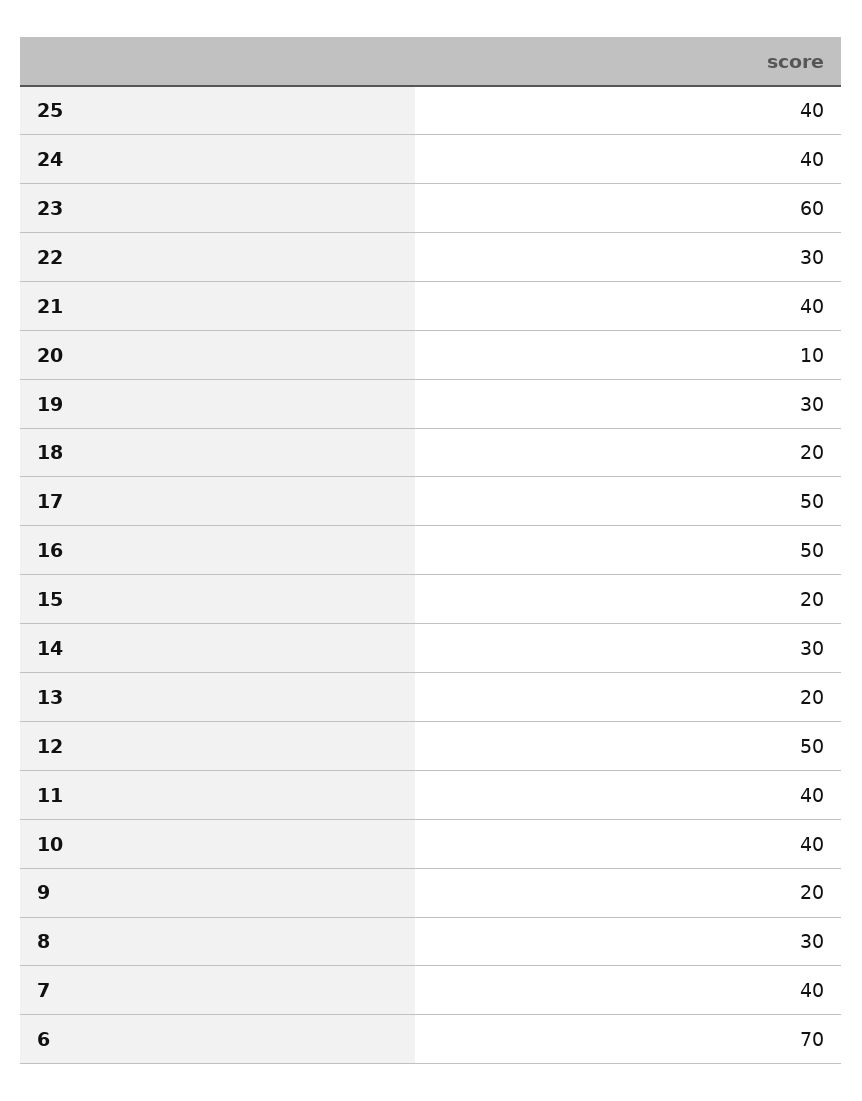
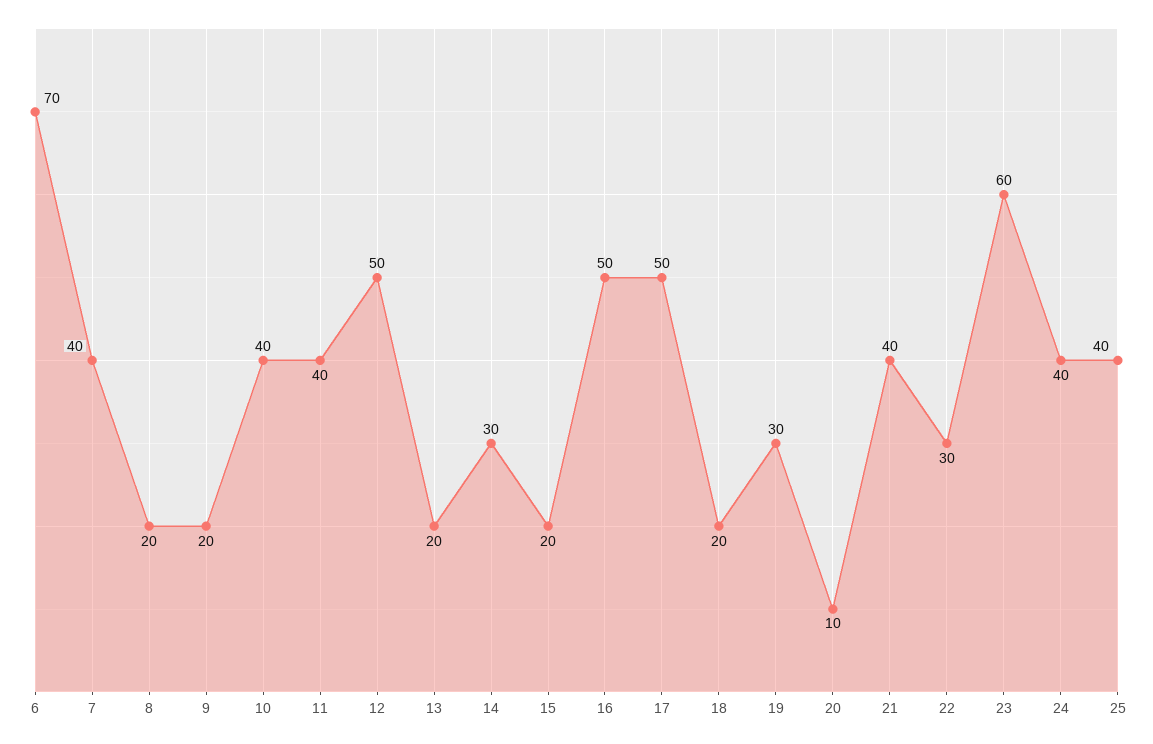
  {
    "25": 40,
    "24": 40,
    "23": 60,
    "22": 30,
    "21": 40,
    "20": 10,
    "19": 30,
    "18": 20,
    "17": 50,
    "16": 50,
    "15": 20,
    "14": 30,
    "13": 20,
    "12": 50,
    "11": 40,
    "10": 40,
    "9": 20,
-   "8": 30,
+   "8": 20,
    "7": 40,
    "6": 70
  }

